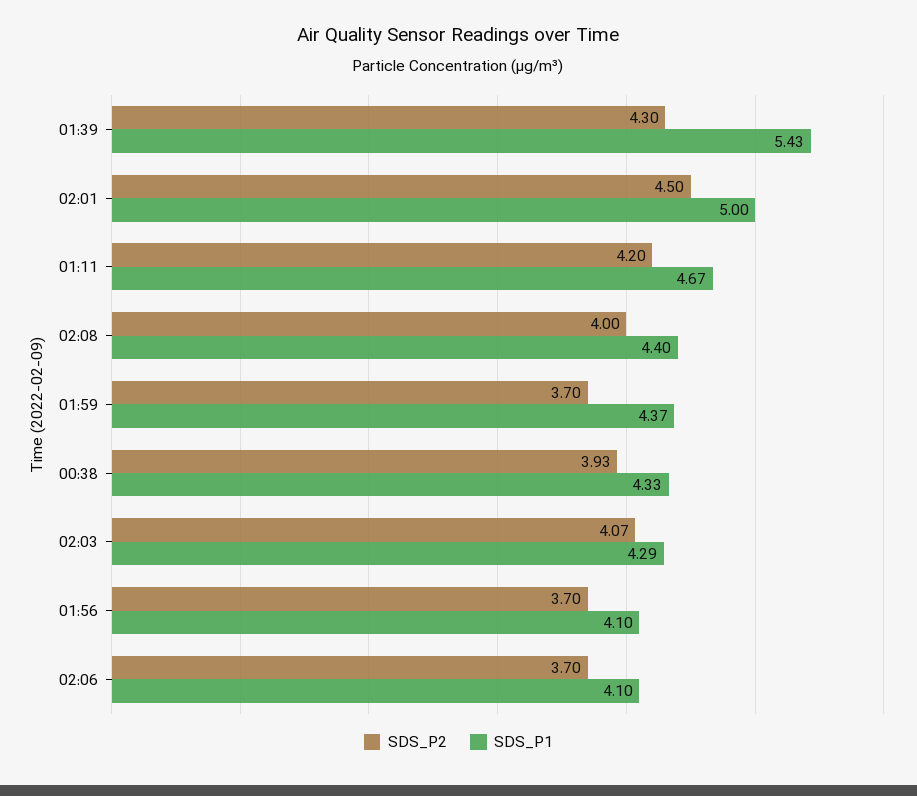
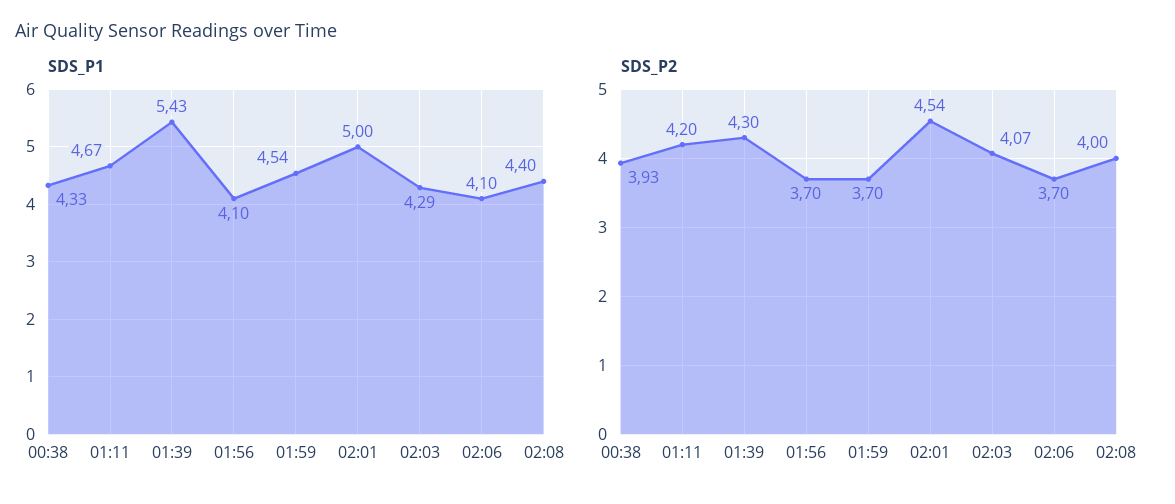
  {
    "SDS_P2": {
      "01:39": 4.3,
-     "02:01": 4.5,
+     "02:01": 4.54,
      "01:11": 4.2,
      "02:08": 4,
      "01:59": 3.7,
      "00:38": 3.93,
      "02:03": 4.07,
      "01:56": 3.7,
      "02:06": 3.7
    },
    "SDS_P1": {
      "01:39": 5.43,
      "02:01": 5,
      "01:11": 4.67,
      "02:08": 4.4,
-     "01:59": 4.37,
+     "01:59": 4.54,
      "00:38": 4.33,
      "02:03": 4.29,
      "01:56": 4.1,
      "02:06": 4.1
    }
  }

